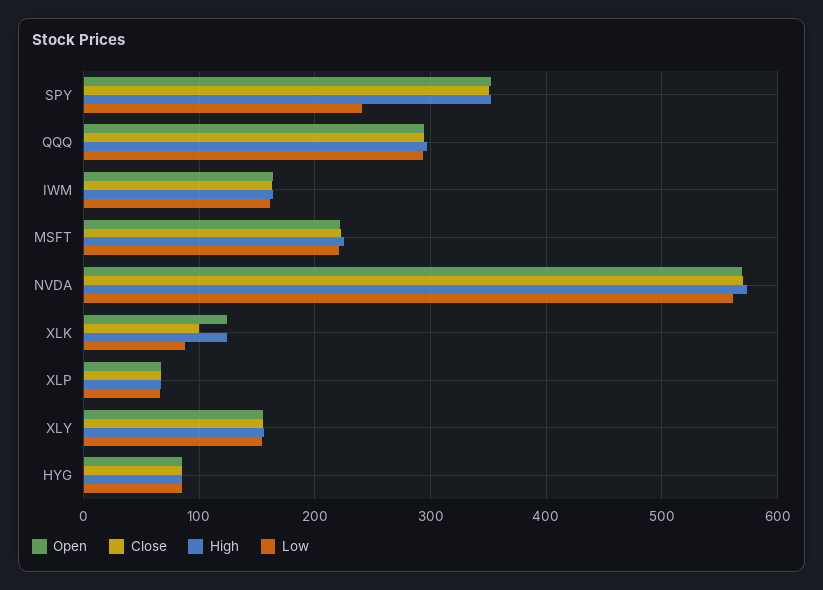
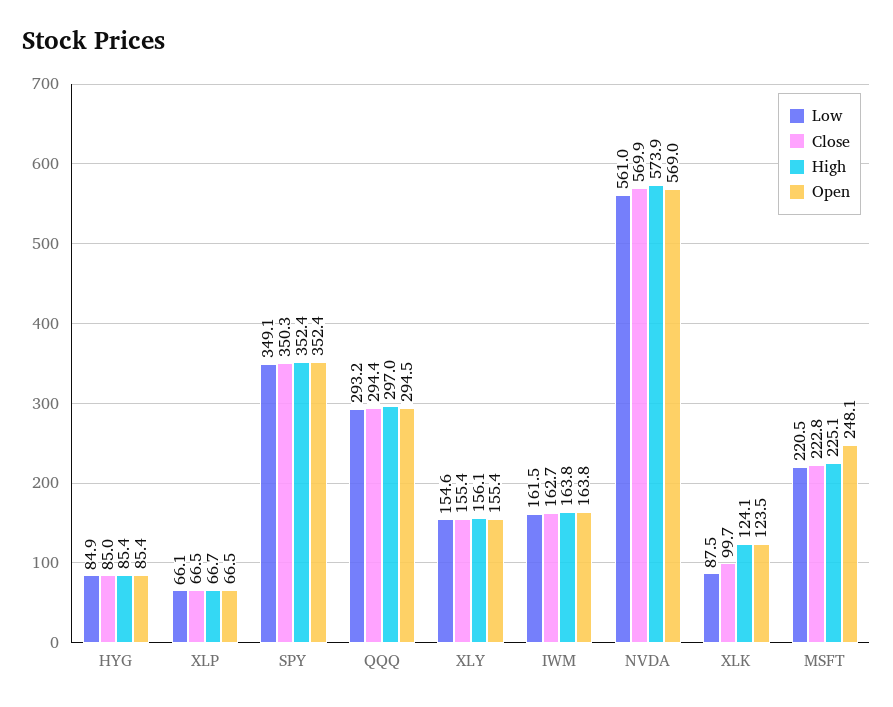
  {
    "Open": {
      "SPY": 352.4,
      "QQQ": 294.5,
      "IWM": 163.8,
-     "MSFT": 220,
+     "MSFT": 248.1,
      "NVDA": 569,
      "XLK": 123.5,
      "XLP": 66.5,
      "XLY": 155.4,
      "HYG": 85.4
    },
    "Close": {
      "SPY": 350.3,
      "QQQ": 294.4,
      "IWM": 162.7,
      "MSFT": 222.8,
      "NVDA": 569.9,
      "XLK": 99.7,
      "XLP": 66.5,
      "XLY": 155.4,
      "HYG": 85
    },
    "High": {
      "SPY": 352.4,
      "QQQ": 297,
      "IWM": 163.8,
      "MSFT": 225.1,
      "NVDA": 573.9,
      "XLK": 124.1,
      "XLP": 66.7,
      "XLY": 156.1,
      "HYG": 85.4
    },
    "Low": {
-     "SPY": 240,
+     "SPY": 349.1,
      "QQQ": 293.2,
      "IWM": 161.5,
      "MSFT": 220.5,
      "NVDA": 561,
      "XLK": 87.5,
      "XLP": 66.1,
      "XLY": 154.6,
      "HYG": 84.9
    }
  }

